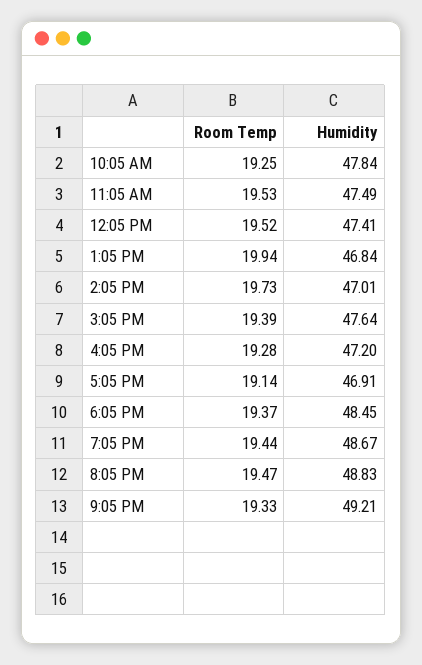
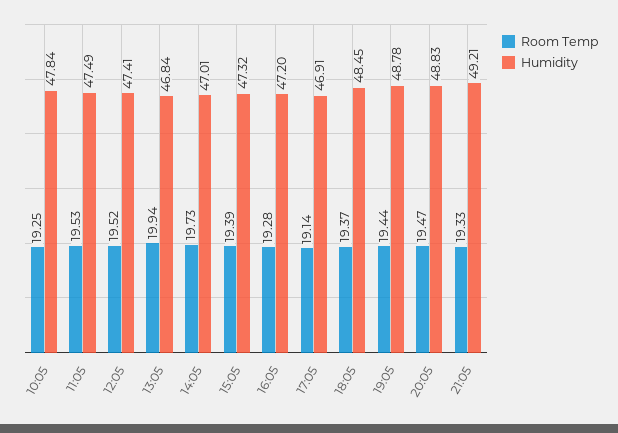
  {
    "Room Temp": {
      "10:05 AM": 19.25,
      "11:05 AM": 19.53,
      "12:05 PM": 19.52,
      "1:05 PM": 19.94,
      "2:05 PM": 19.73,
      "3:05 PM": 19.39,
      "4:05 PM": 19.28,
      "5:05 PM": 19.14,
      "6:05 PM": 19.37,
      "7:05 PM": 19.44,
      "8:05 PM": 19.47,
      "9:05 PM": 19.33
    },
    "Humidity": {
      "10:05 AM": 47.84,
      "11:05 AM": 47.49,
      "12:05 PM": 47.41,
      "1:05 PM": 46.84,
      "2:05 PM": 47.01,
-     "3:05 PM": 47.64,
+     "3:05 PM": 47.32,
      "4:05 PM": 47.2,
      "5:05 PM": 46.91,
      "6:05 PM": 48.45,
-     "7:05 PM": 48.67,
+     "7:05 PM": 48.78,
      "8:05 PM": 48.83,
      "9:05 PM": 49.21
    }
  }

